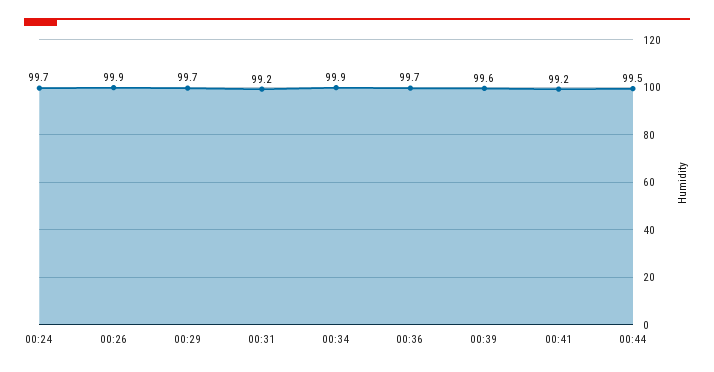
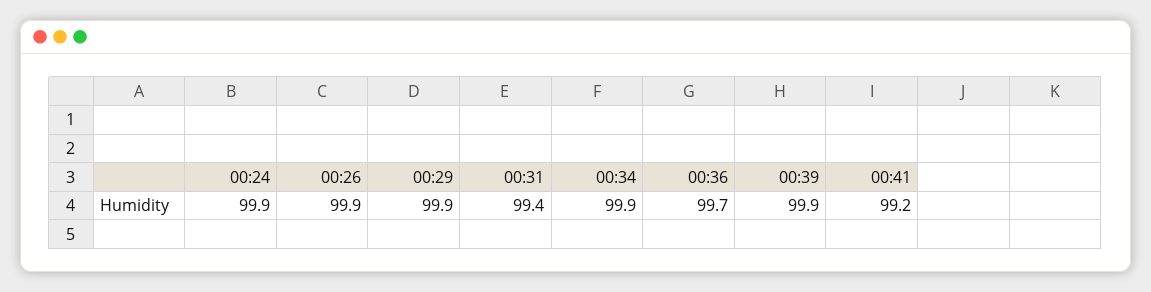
  {
-   "00:24": 99.7,
+   "00:24": 99.9,
    "00:26": 99.9,
-   "00:29": 99.7,
+   "00:29": 99.9,
-   "00:31": 99.2,
+   "00:31": 99.4,
    "00:34": 99.9,
    "00:36": 99.7,
-   "00:39": 99.6,
+   "00:39": 99.9,
-   "00:41": 99.2,
+   "00:41": 99.2
-   "00:44": 99.5
  }

